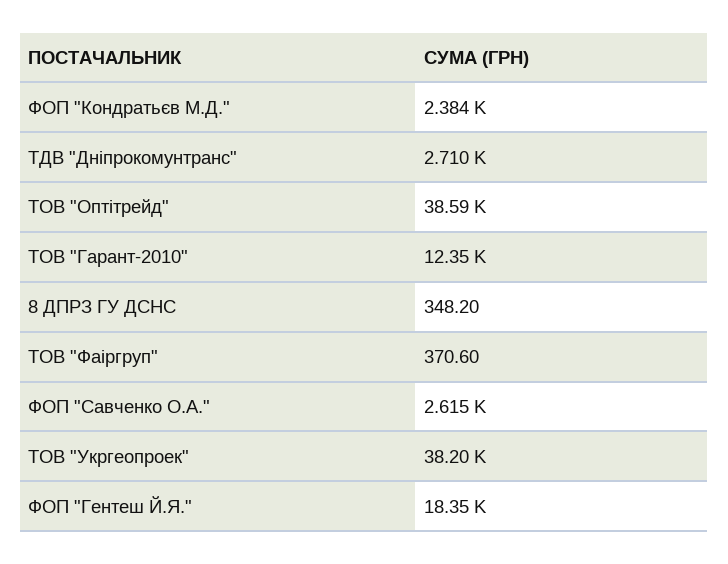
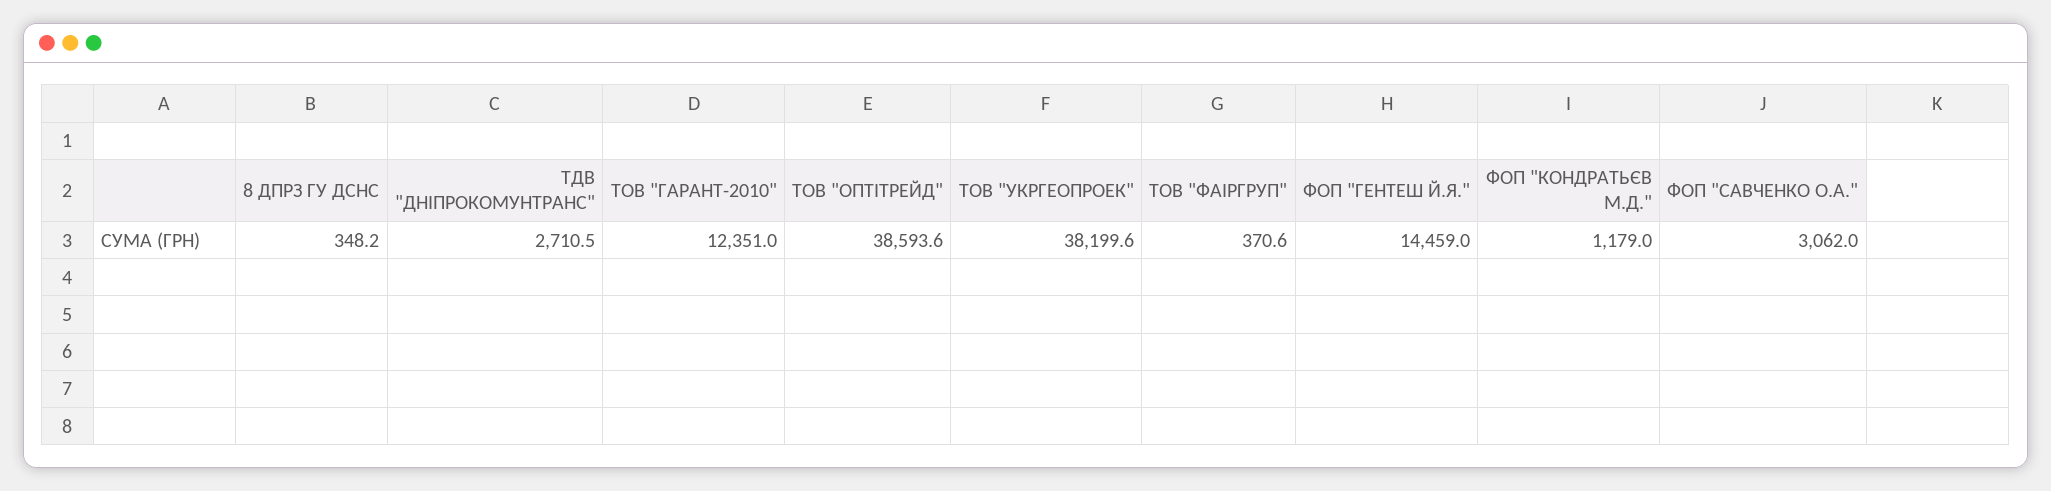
  {
-   "ФОП \"Кондратьєв М.Д.\"": 2384,
+   "ФОП \"Кондратьєв М.Д.\"": 1179,
    "ТДВ \"Дніпрокомунтранс\"": 2710.5,
    "ТОВ \"Оптітрейд\"": 38593.6,
    "ТОВ \"Гарант-2010\"": 12351,
    "8 ДПРЗ ГУ ДСНС": 348.2,
    "ТОВ \"Фаіргруп\"": 370.6,
-   "ФОП \"Савченко О.А.\"": 2615,
+   "ФОП \"Савченко О.А.\"": 3062,
    "ТОВ \"Укргеопроек\"": 38199.6,
-   "ФОП \"Гентеш Й.Я.\"": 18350
+   "ФОП \"Гентеш Й.Я.\"": 14459
  }

